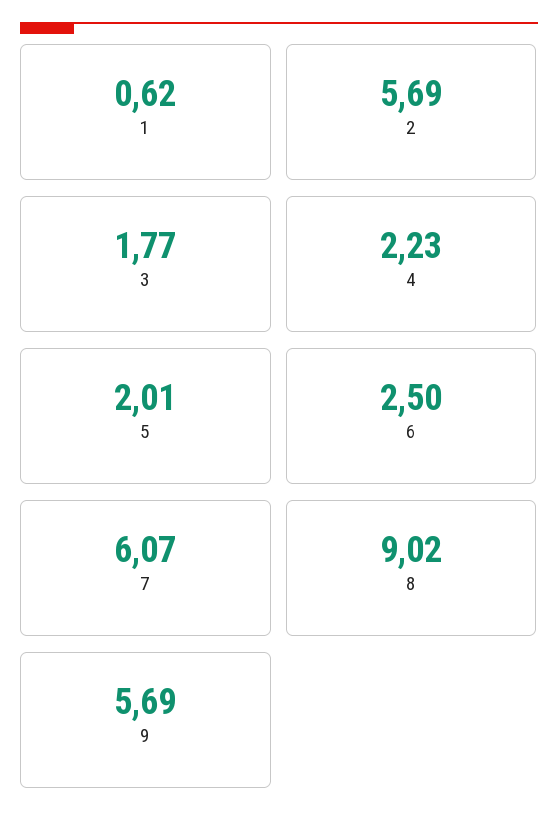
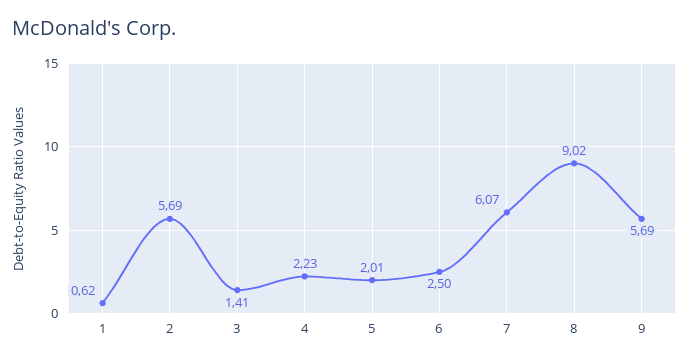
  {
    "1": 0.62,
    "2": 5.69,
-   "3": 1.77,
+   "3": 1.41,
    "4": 2.23,
    "5": 2.01,
    "6": 2.5,
    "7": 6.07,
    "8": 9.02,
    "9": 5.69
  }

